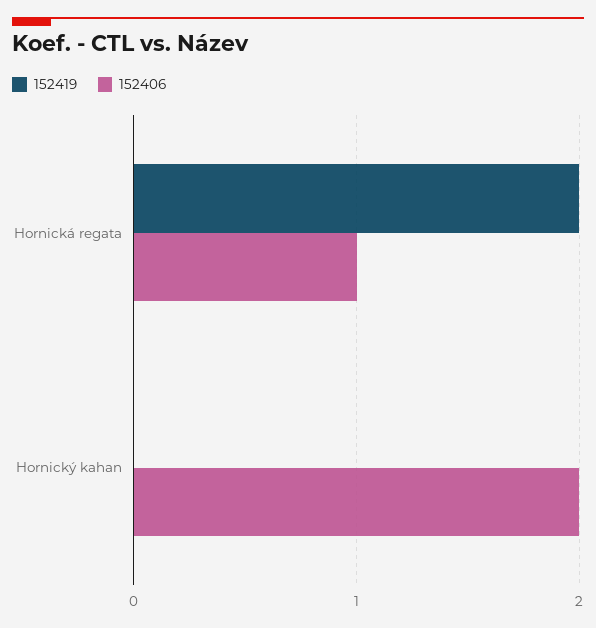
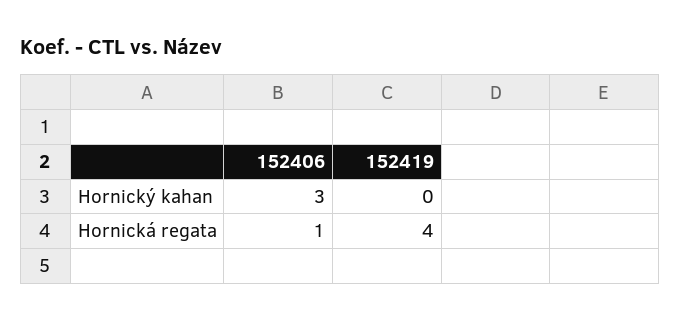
  {
    "152419": {
-     "Hornická regata": 2,
+     "Hornická regata": 4,
      "Hornický kahan": 0
    },
    "152406": {
      "Hornická regata": 1,
-     "Hornický kahan": 2
+     "Hornický kahan": 3
    }
  }

